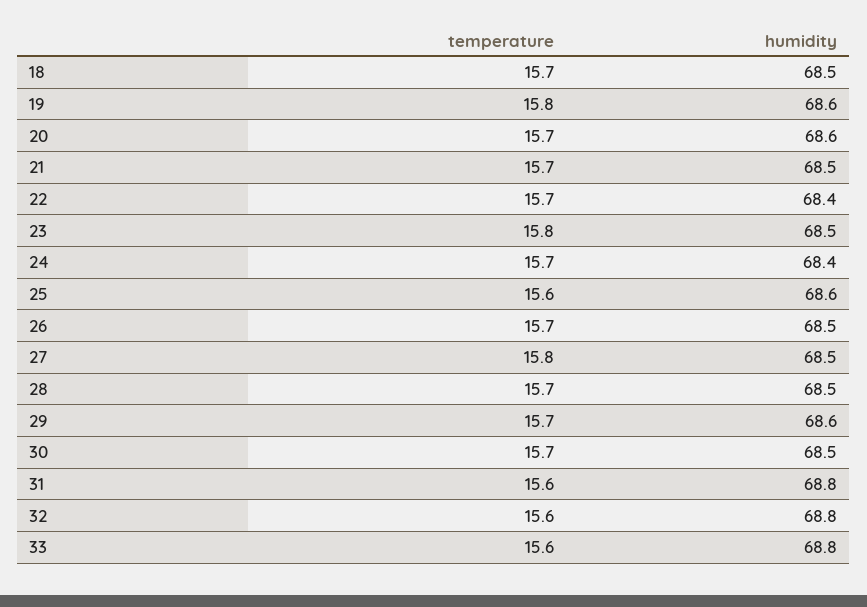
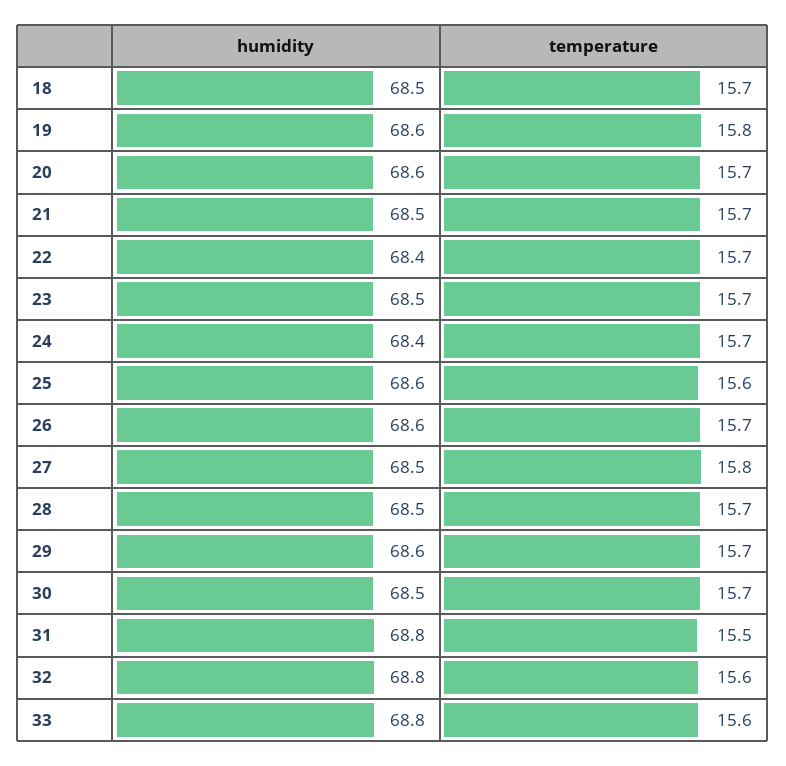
  {
    "temperature": {
      "18": 15.7,
      "19": 15.8,
      "20": 15.7,
      "21": 15.7,
      "22": 15.7,
-     "23": 15.8,
+     "23": 15.7,
      "24": 15.7,
      "25": 15.6,
      "26": 15.7,
      "27": 15.8,
      "28": 15.7,
      "29": 15.7,
      "30": 15.7,
-     "31": 15.6,
+     "31": 15.5,
      "32": 15.6,
      "33": 15.6
    },
    "humidity": {
      "18": 68.5,
      "19": 68.6,
      "20": 68.6,
      "21": 68.5,
      "22": 68.4,
      "23": 68.5,
      "24": 68.4,
      "25": 68.6,
-     "26": 68.5,
+     "26": 68.6,
      "27": 68.5,
      "28": 68.5,
      "29": 68.6,
      "30": 68.5,
      "31": 68.8,
      "32": 68.8,
      "33": 68.8
    }
  }

